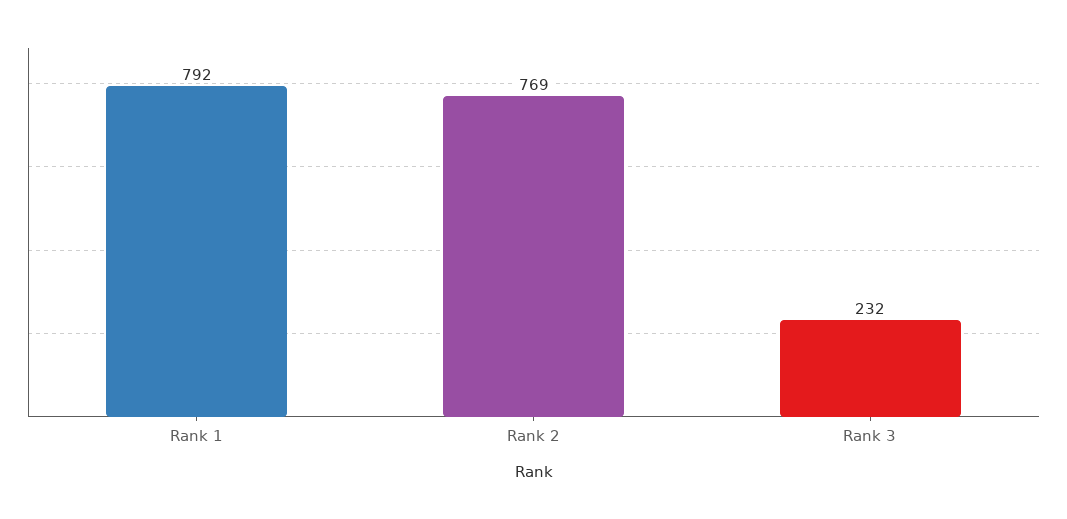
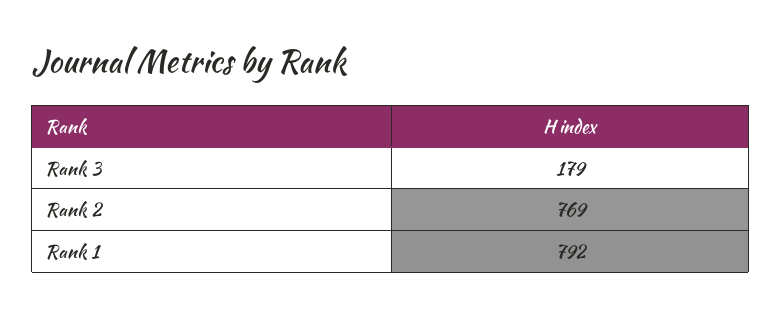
  {
    "Rank 1": 792,
    "Rank 2": 769,
-   "Rank 3": 232
+   "Rank 3": 179
  }

